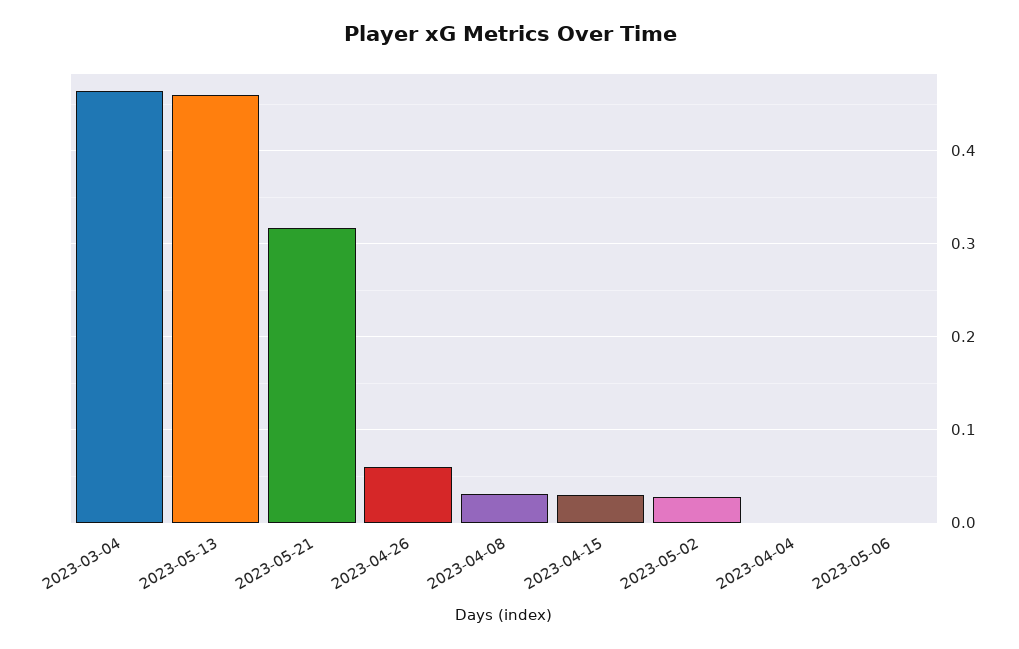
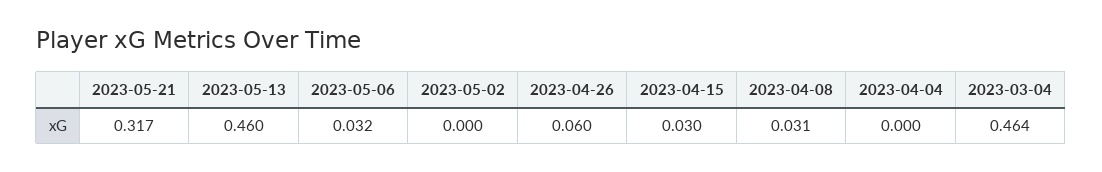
  {
    "2023-03-04": 0.464,
    "2023-05-13": 0.46,
    "2023-05-21": 0.317,
    "2023-04-26": 0.06,
    "2023-04-08": 0.031,
    "2023-04-15": 0.03,
-   "2023-05-02": 0.03,
+   "2023-05-02": 0,
    "2023-04-04": 0,
-   "2023-05-06": 0
+   "2023-05-06": 0.032
  }

